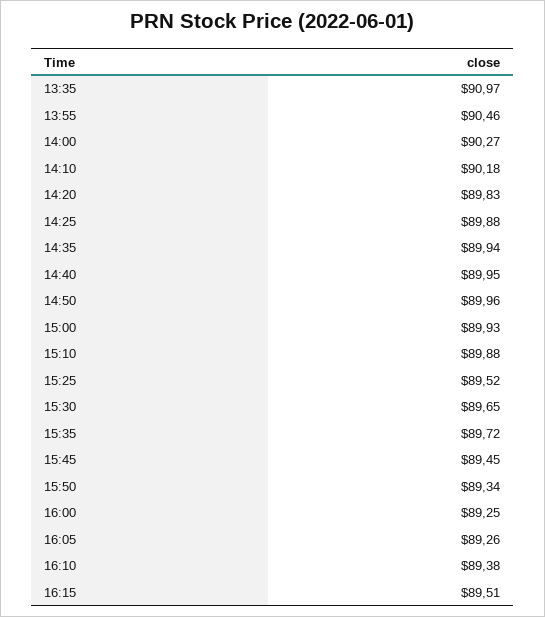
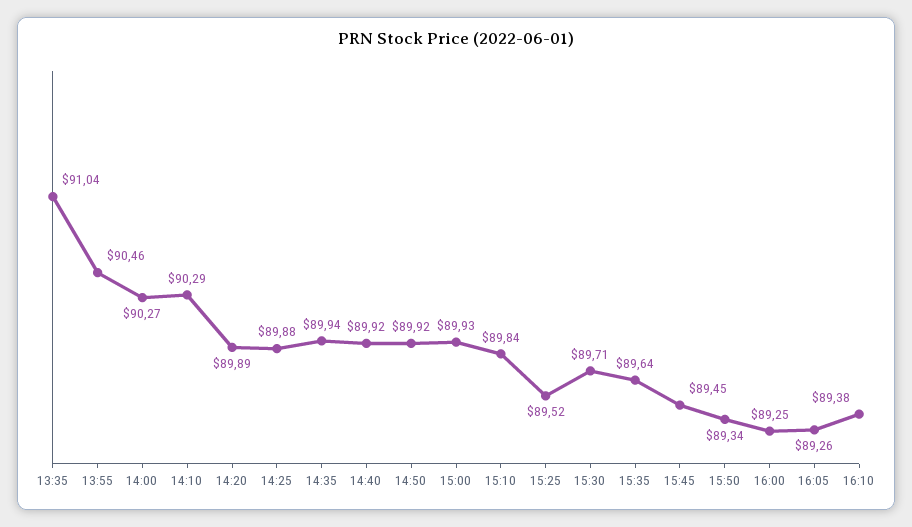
  {
-   "13:35": 90.97,
+   "13:35": 91.04,
    "13:55": 90.46,
    "14:00": 90.27,
-   "14:10": 90.18,
+   "14:10": 90.29,
-   "14:20": 89.83,
+   "14:20": 89.89,
    "14:25": 89.88,
    "14:35": 89.94,
-   "14:40": 89.95,
+   "14:40": 89.92,
-   "14:50": 89.96,
+   "14:50": 89.92,
    "15:00": 89.93,
-   "15:10": 89.88,
+   "15:10": 89.84,
    "15:25": 89.52,
-   "15:30": 89.65,
+   "15:30": 89.71,
-   "15:35": 89.72,
+   "15:35": 89.64,
    "15:45": 89.45,
    "15:50": 89.34,
    "16:00": 89.25,
    "16:05": 89.26,
-   "16:10": 89.38,
+   "16:10": 89.38
-   "16:15": 89.51
  }

